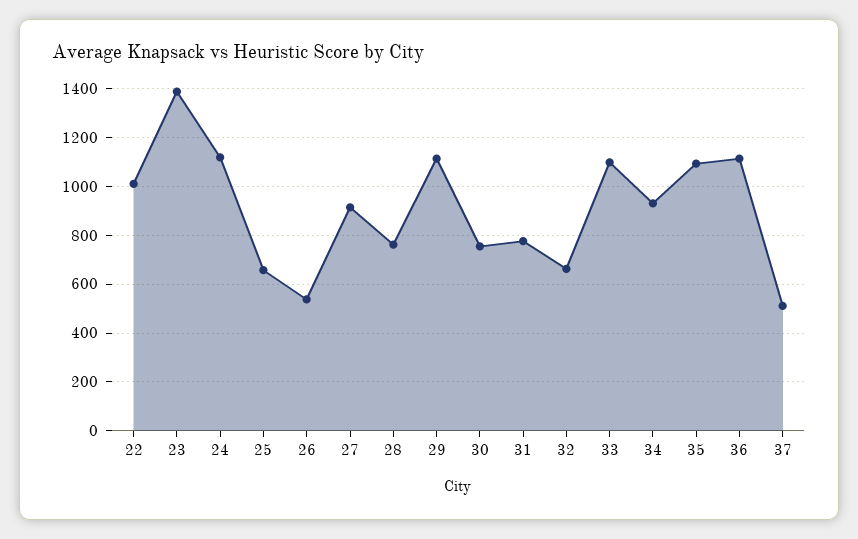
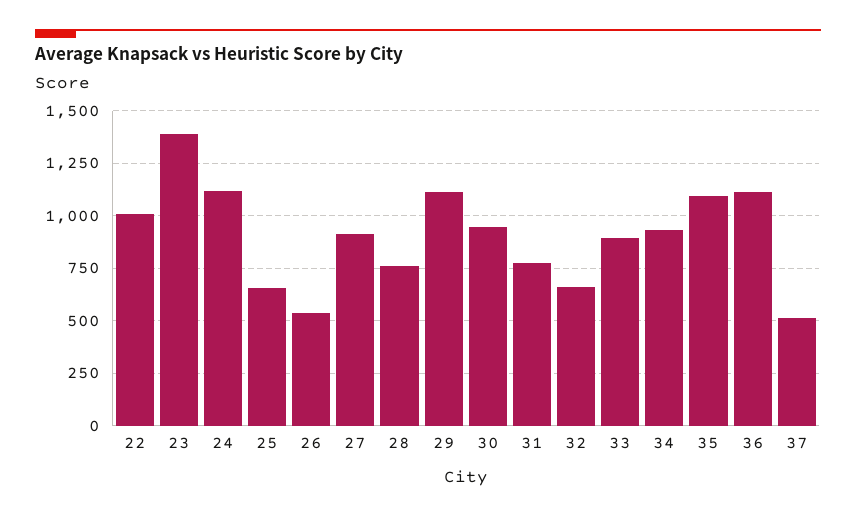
  {
    "22": 1000,
    "23": 1375,
    "24": 1125,
    "25": 650,
    "26": 525,
    "27": 925,
    "28": 750,
    "29": 1125,
-   "30": 750,
+   "30": 950,
    "31": 775,
    "32": 650,
-   "33": 1100,
+   "33": 900,
    "34": 925,
    "35": 1100,
    "36": 1125,
    "37": 500
  }

